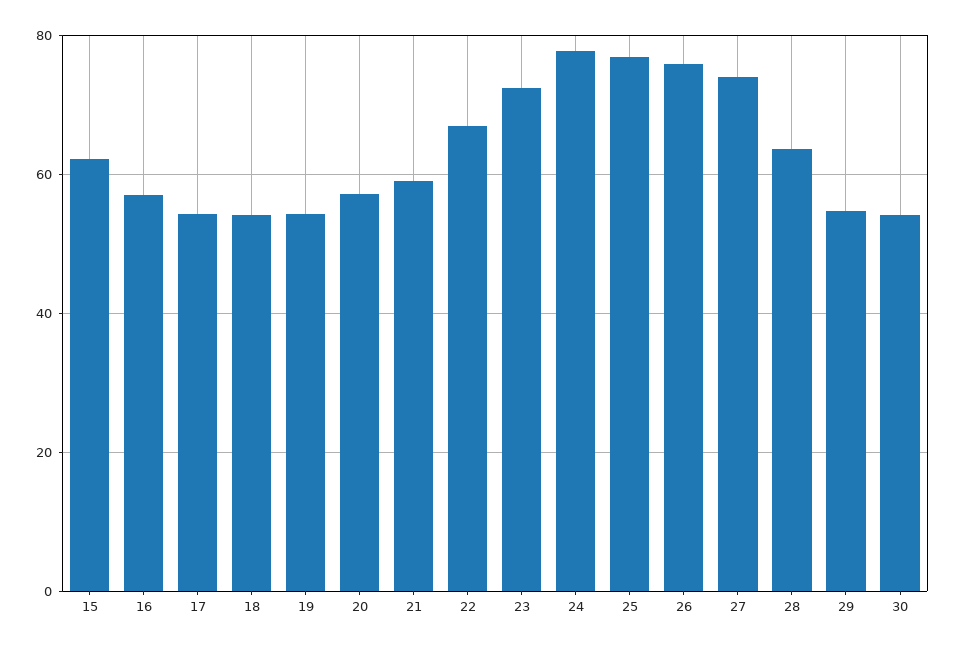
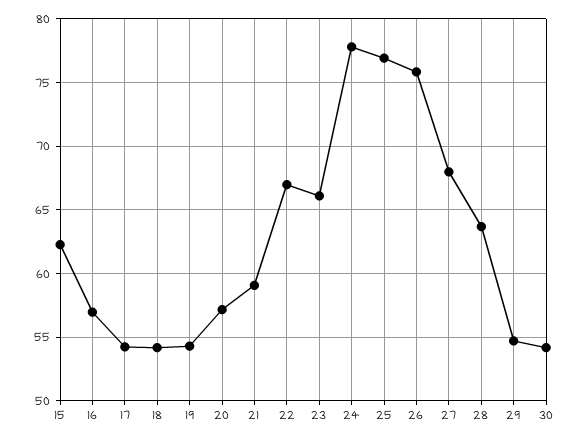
  {
    "15": 62.5,
    "16": 57,
    "17": 54,
    "18": 54,
    "19": 54.5,
    "20": 57,
    "21": 59,
    "22": 67,
-   "23": 72,
+   "23": 66,
    "24": 78,
    "25": 77,
    "26": 76,
-   "27": 74,
+   "27": 68,
    "28": 63.5,
    "29": 54.5,
    "30": 54
  }

